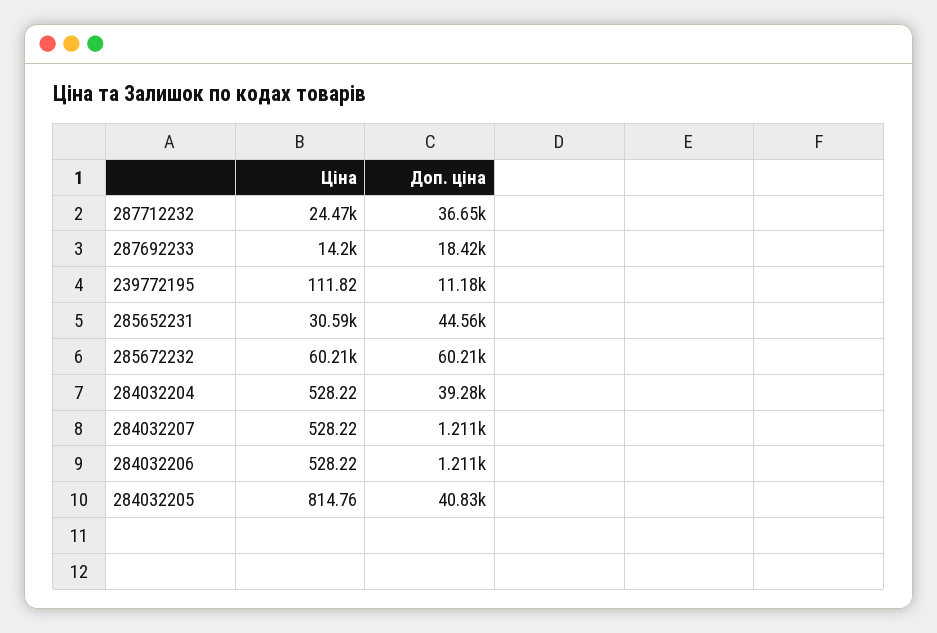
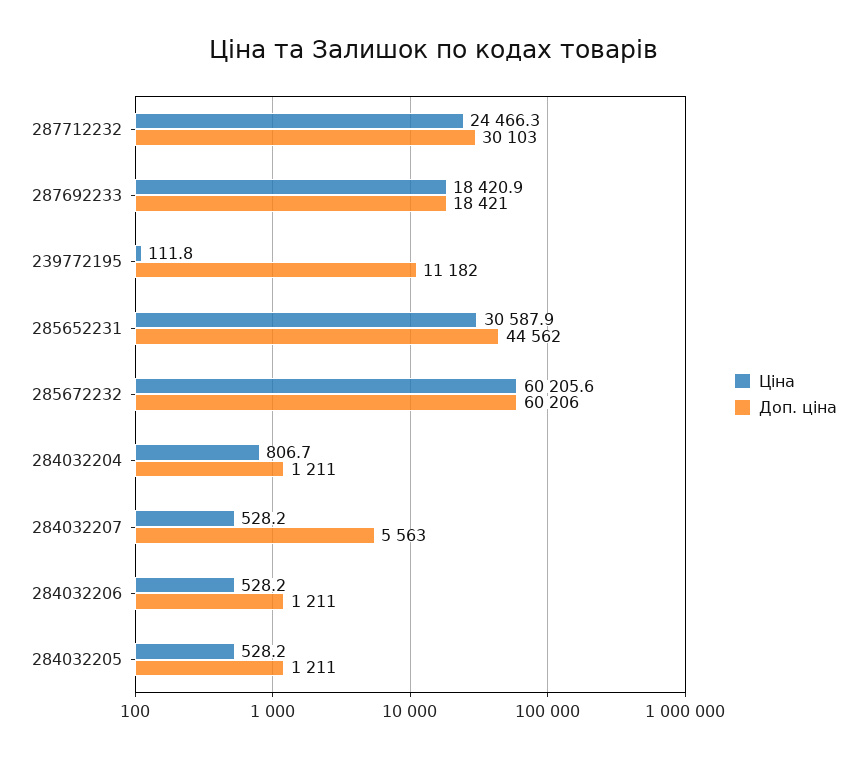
  {
    "Ціна": {
      "287712232": 24466.3,
-     "287692233": 14200,
+     "287692233": 18420.9,
      "239772195": 111.82,
      "285652231": 30587.9,
      "285672232": 60205.6,
-     "284032204": 528.22,
+     "284032204": 806.7,
      "284032207": 528.22,
      "284032206": 528.22,
-     "284032205": 814.76
+     "284032205": 528.2
    },
    "Доп. ціна": {
-     "287712232": 36650,
+     "287712232": 30103,
      "287692233": 18421,
      "239772195": 11182,
      "285652231": 44562,
      "285672232": 60206,
-     "284032204": 39280,
+     "284032204": 1211,
-     "284032207": 1211,
+     "284032207": 5563,
      "284032206": 1211,
-     "284032205": 40830
+     "284032205": 1211
    }
  }

